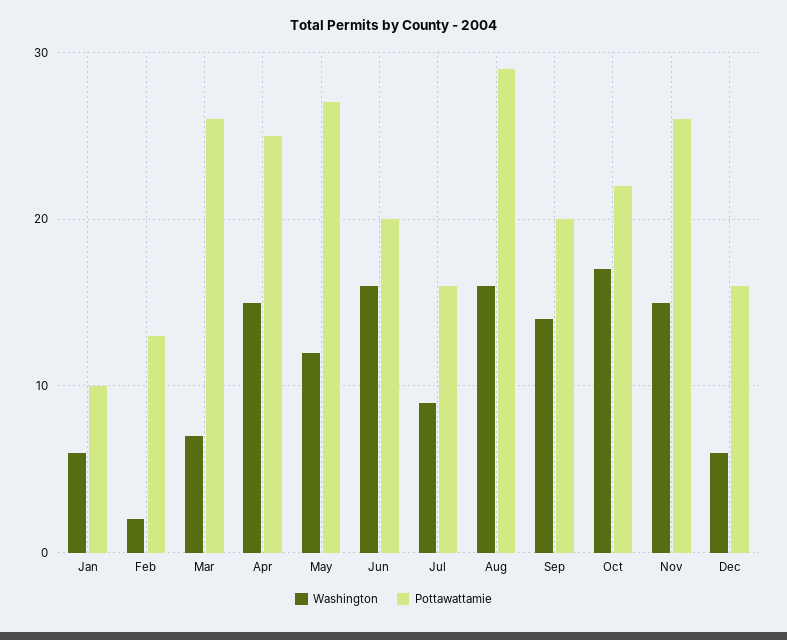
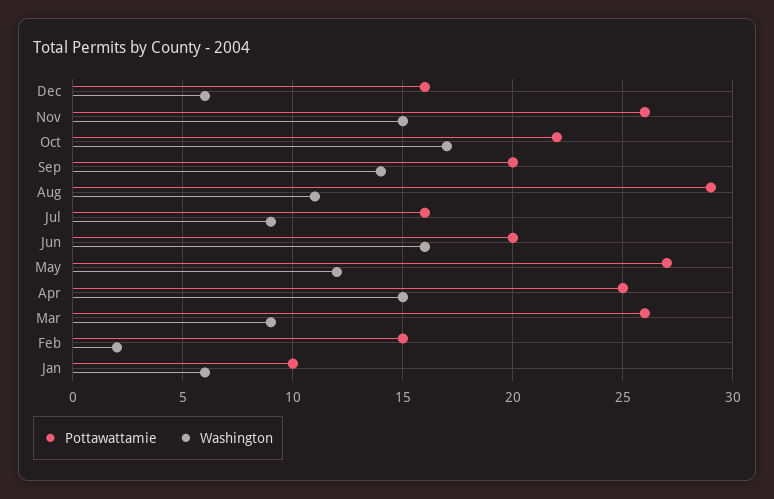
  {
    "Washington": {
      "Jan": 6,
      "Feb": 2,
-     "Mar": 7,
+     "Mar": 9,
      "Apr": 15,
      "May": 12,
      "Jun": 16,
      "Jul": 9,
-     "Aug": 16,
+     "Aug": 11,
      "Sep": 14,
      "Oct": 17,
      "Nov": 15,
      "Dec": 6
    },
    "Pottawattamie": {
      "Jan": 10,
-     "Feb": 13,
+     "Feb": 15,
      "Mar": 26,
      "Apr": 25,
      "May": 27,
      "Jun": 20,
      "Jul": 16,
      "Aug": 29,
      "Sep": 20,
      "Oct": 22,
      "Nov": 26,
      "Dec": 16
    }
  }

